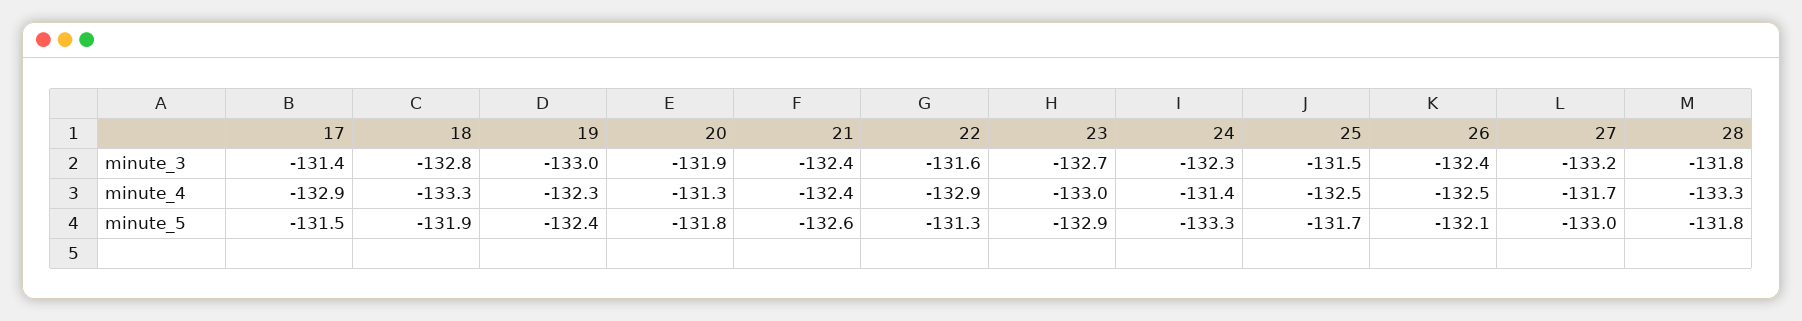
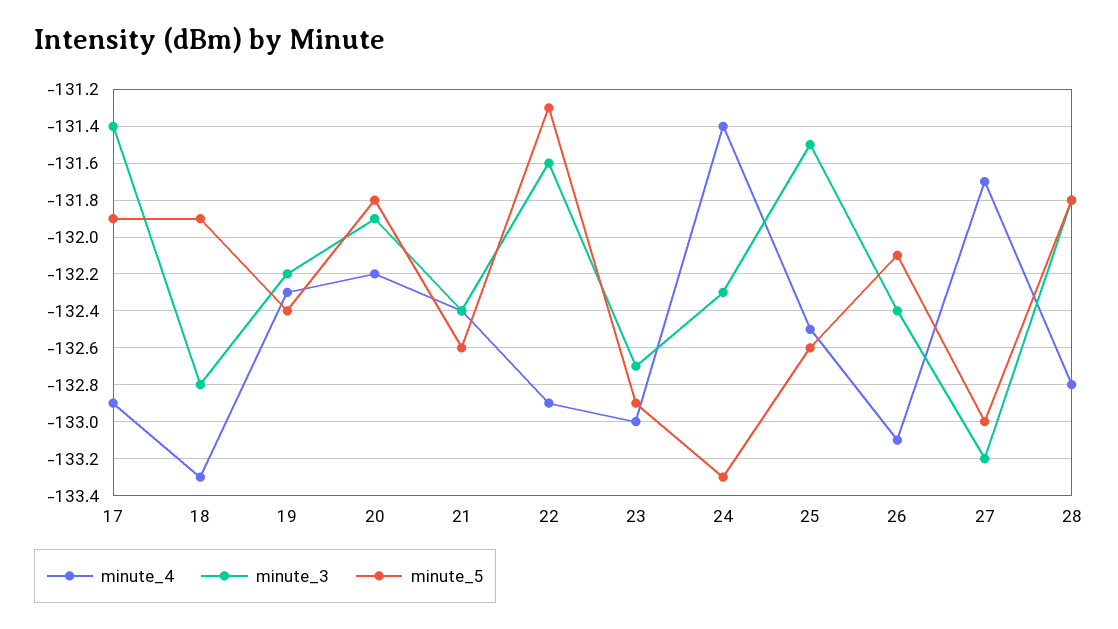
  {
    "minute_3": {
      "17": -131.4,
      "18": -132.8,
-     "19": -133,
+     "19": -132.2,
      "20": -131.9,
      "21": -132.4,
      "22": -131.6,
      "23": -132.7,
      "24": -132.3,
      "25": -131.5,
      "26": -132.4,
      "27": -133.2,
      "28": -131.8
    },
    "minute_4": {
      "17": -132.9,
      "18": -133.3,
      "19": -132.3,
-     "20": -131.3,
+     "20": -132.2,
      "21": -132.4,
      "22": -132.9,
      "23": -133,
      "24": -131.4,
      "25": -132.5,
-     "26": -132.5,
+     "26": -133.1,
      "27": -131.7,
-     "28": -133.3
+     "28": -132.8
    },
    "minute_5": {
-     "17": -131.5,
+     "17": -131.9,
      "18": -131.9,
      "19": -132.4,
      "20": -131.8,
      "21": -132.6,
      "22": -131.3,
      "23": -132.9,
      "24": -133.3,
-     "25": -131.7,
+     "25": -132.6,
      "26": -132.1,
      "27": -133,
      "28": -131.8
    }
  }

